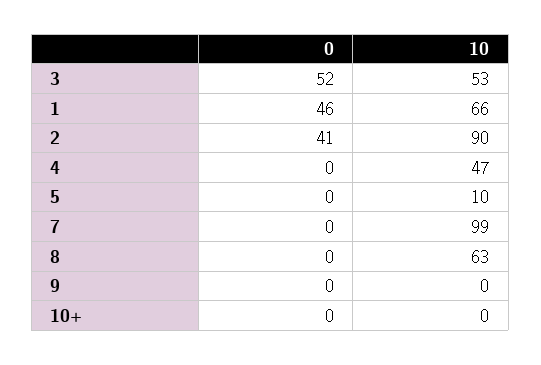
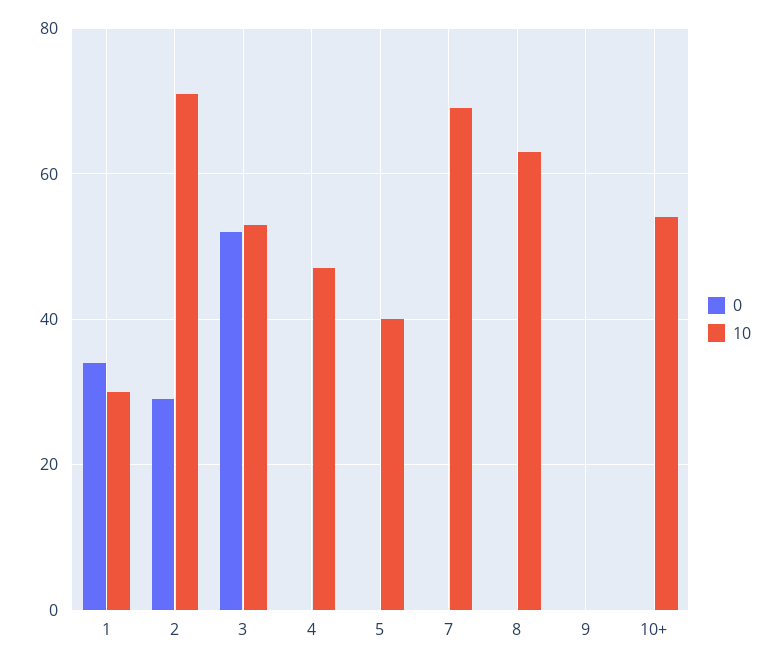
  {
    "0": {
      "3": 52,
-     "1": 46,
+     "1": 35,
-     "2": 41,
+     "2": 30,
      "4": 0,
      "5": 0,
      "7": 0,
      "8": 0,
      "9": 0,
      "10+": 0
    },
    "10": {
      "3": 53,
-     "1": 66,
+     "1": 30,
-     "2": 90,
+     "2": 70,
      "4": 47,
-     "5": 10,
+     "5": 40,
-     "7": 99,
+     "7": 70,
      "8": 63,
      "9": 0,
-     "10+": 0
+     "10+": 55
    }
  }

